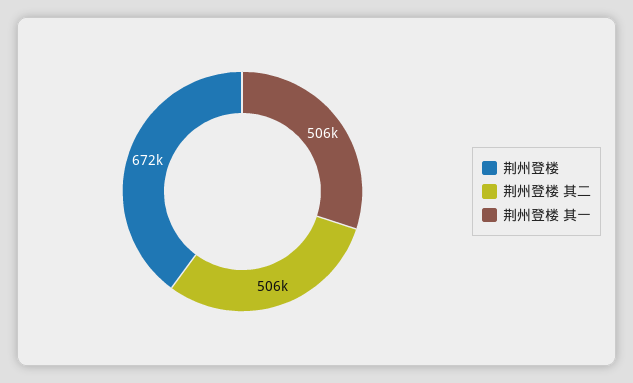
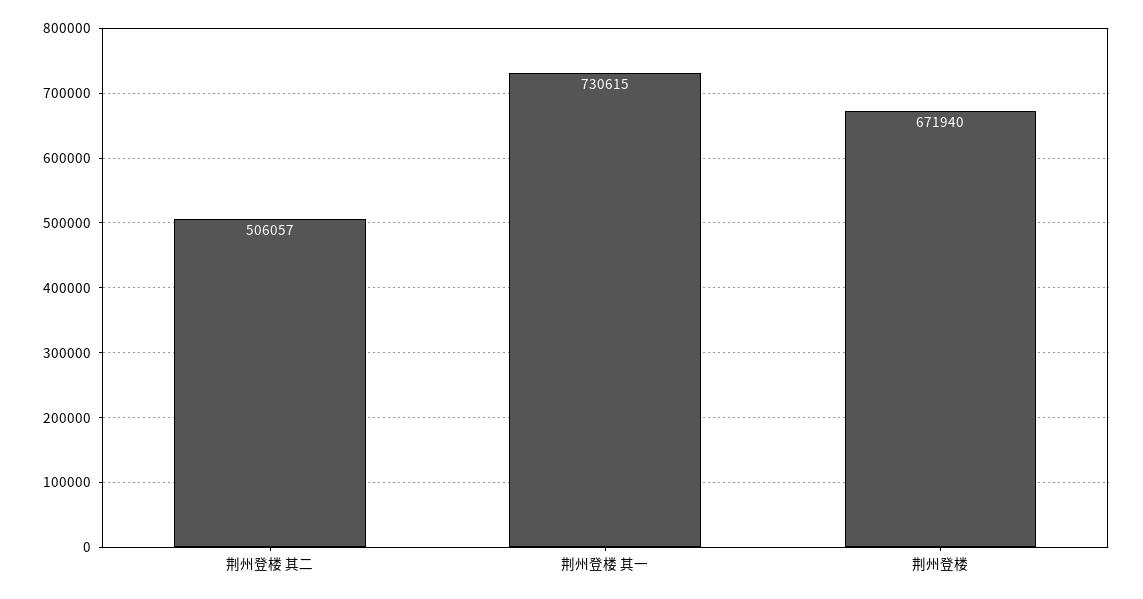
  {
    "荆州登楼": 671940,
    "荆州登楼 其二": 506057,
-   "荆州登楼 其一": 506000
+   "荆州登楼 其一": 730615
  }

